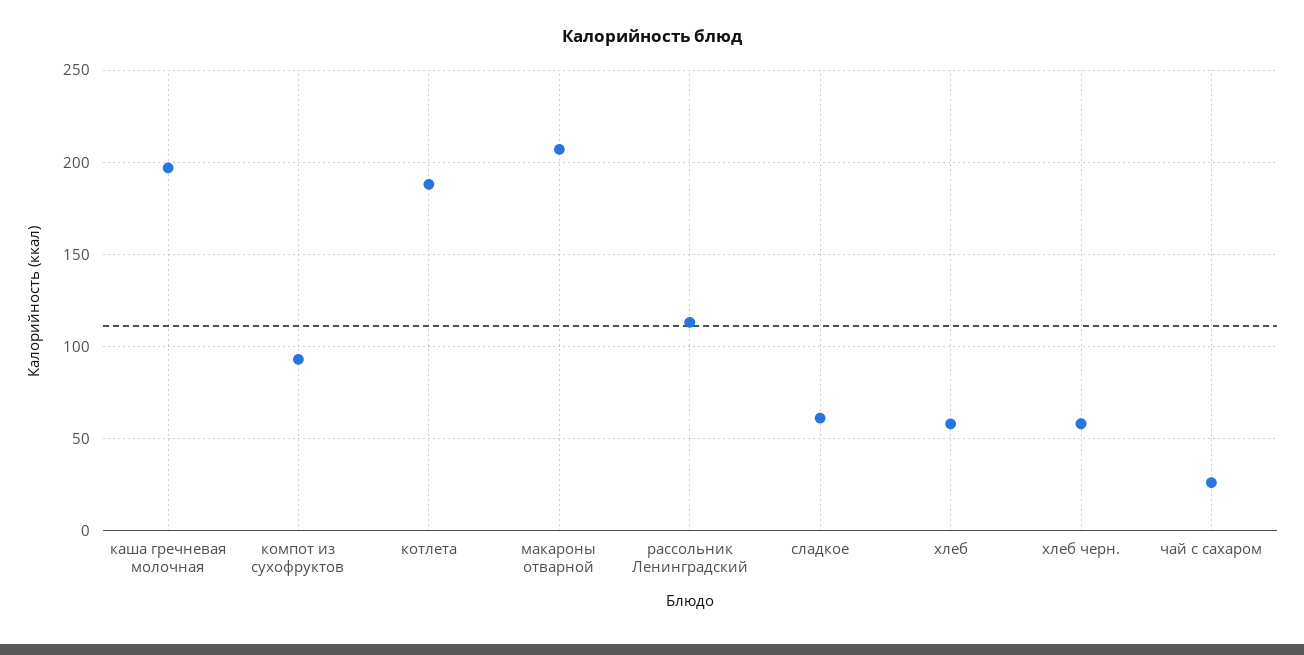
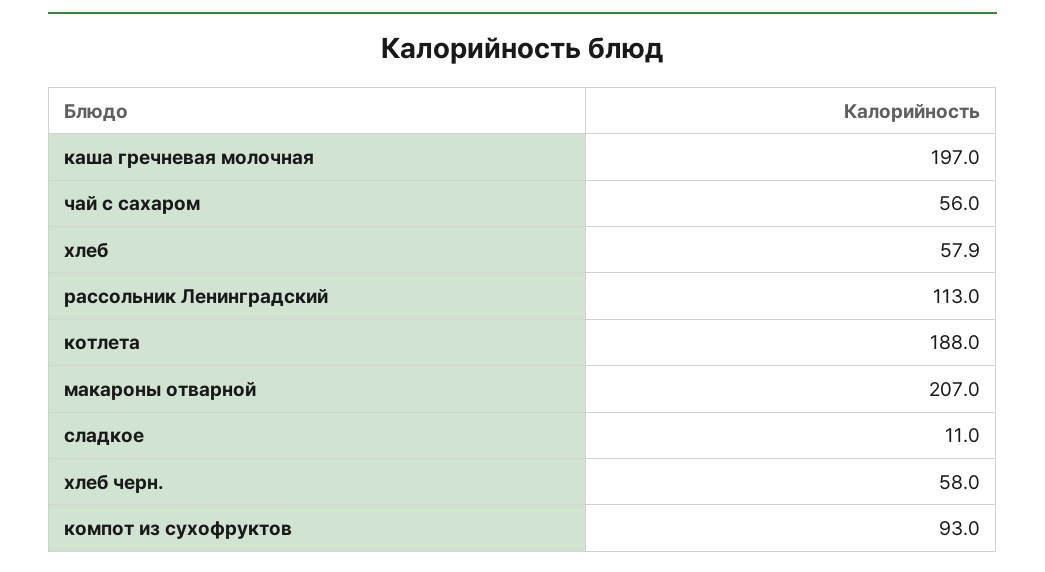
  {
    "каша гречневая молочная": 197,
    "компот из сухофруктов": 93,
    "котлета": 188,
    "макароны отварной": 207,
    "рассольник Ленинградский": 113,
-   "сладкое": 60,
+   "сладкое": 11,
    "хлеб": 57.9,
    "хлеб черн.": 58,
-   "чай с сахаром": 25
+   "чай с сахаром": 56
  }

